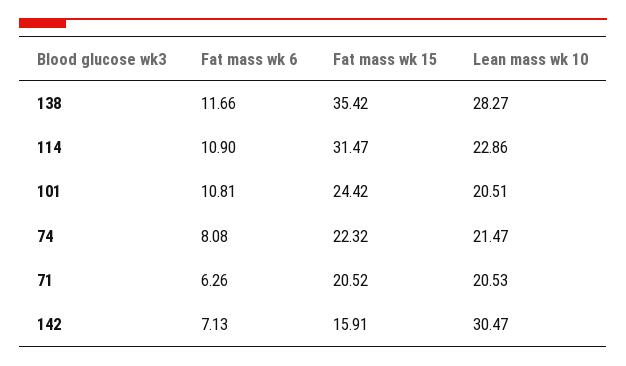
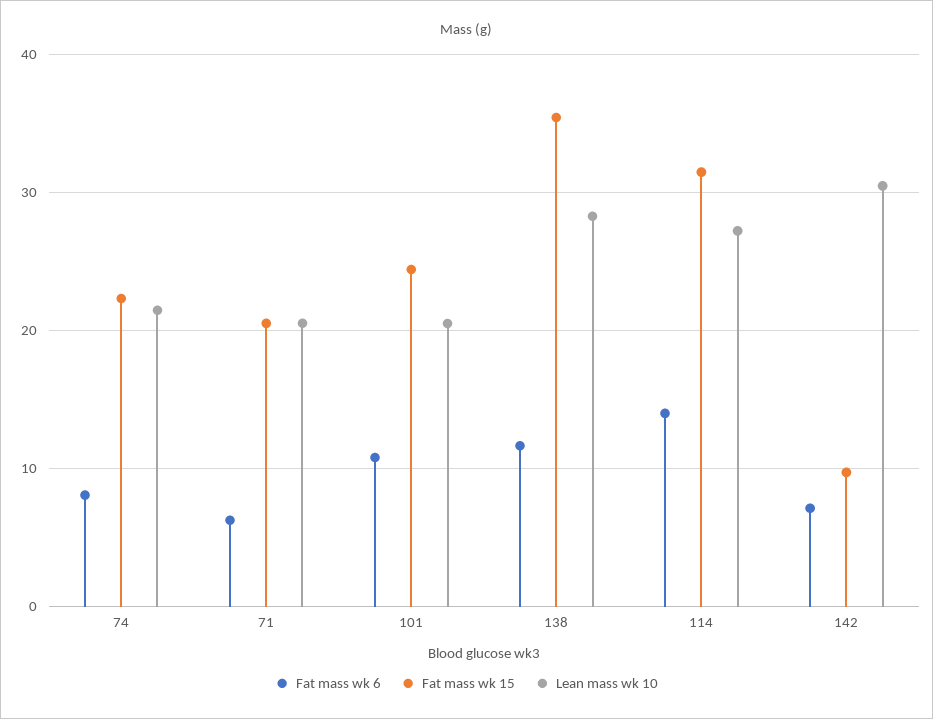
  {
    "Fat mass wk 6": {
      "138": 11.66,
-     "114": 10.9,
+     "114": 14,
      "101": 10.81,
      "74": 8.08,
      "71": 6.26,
      "142": 7.13
    },
    "Fat mass wk 15": {
      "138": 35.42,
      "114": 31.47,
      "101": 24.42,
      "74": 22.32,
      "71": 20.52,
-     "142": 15.91
+     "142": 10
    },
    "Lean mass wk 10": {
      "138": 28.27,
-     "114": 22.86,
+     "114": 27,
      "101": 20.51,
      "74": 21.47,
      "71": 20.53,
      "142": 30.47
    }
  }

